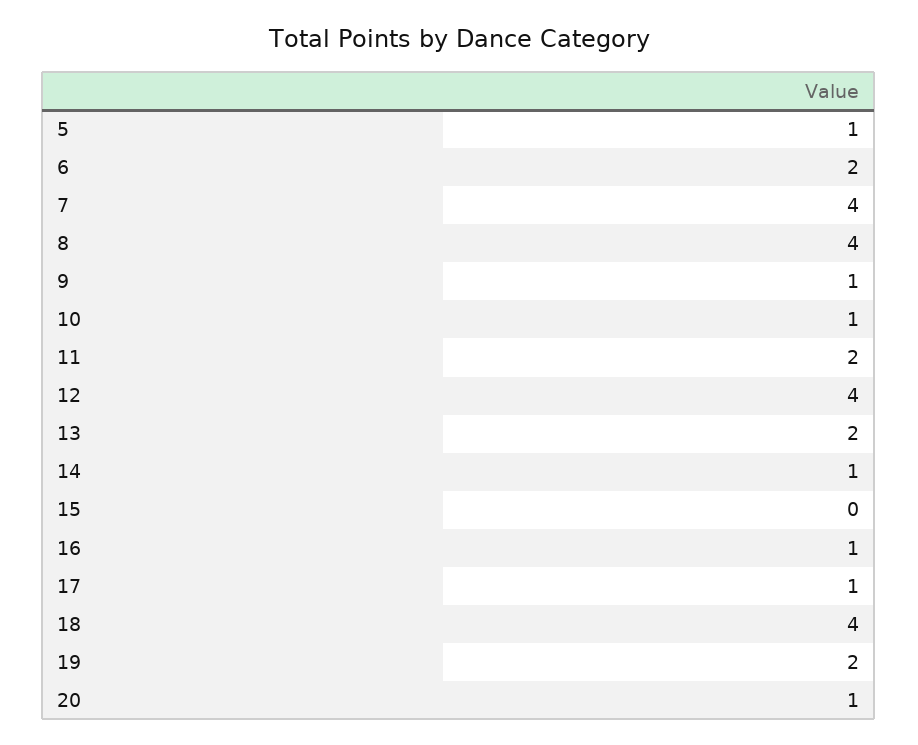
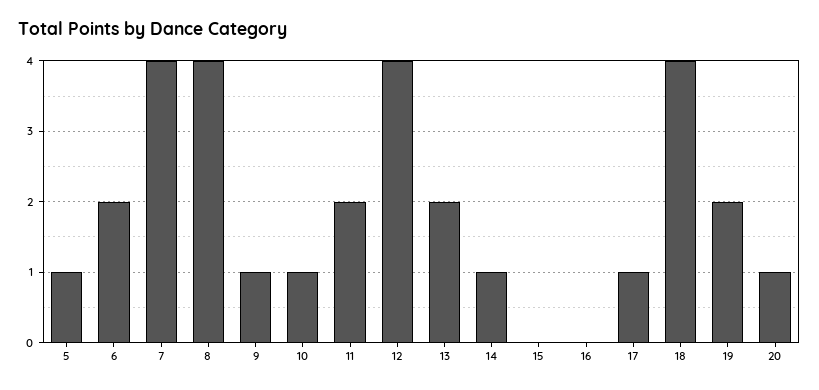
  {
    "5": 1,
    "6": 2,
    "7": 4,
    "8": 4,
    "9": 1,
    "10": 1,
    "11": 2,
    "12": 4,
    "13": 2,
    "14": 1,
    "15": 0,
-   "16": 1,
+   "16": 0,
    "17": 1,
    "18": 4,
    "19": 2,
    "20": 1
  }

